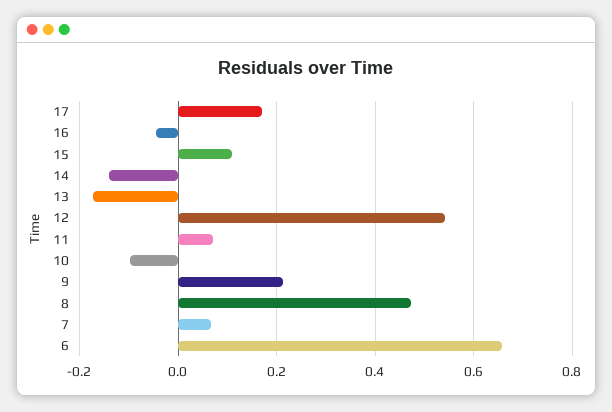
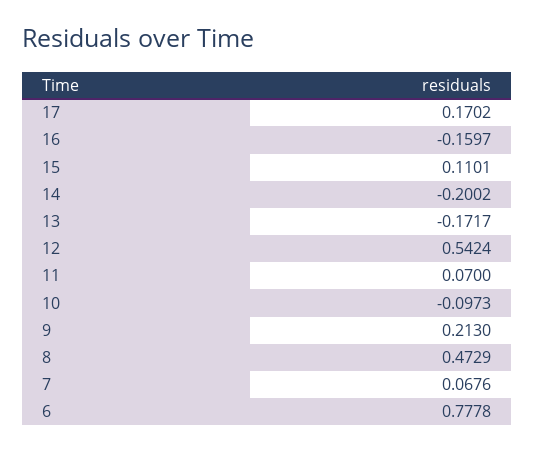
  {
    "17": 0.1702,
-   "16": -0.04,
+   "16": -0.1597,
    "15": 0.1101,
-   "14": -0.14,
+   "14": -0.2002,
    "13": -0.1717,
    "12": 0.5424,
    "11": 0.07,
    "10": -0.0973,
    "9": 0.213,
    "8": 0.4729,
    "7": 0.0676,
-   "6": 0.66
+   "6": 0.7778
  }

